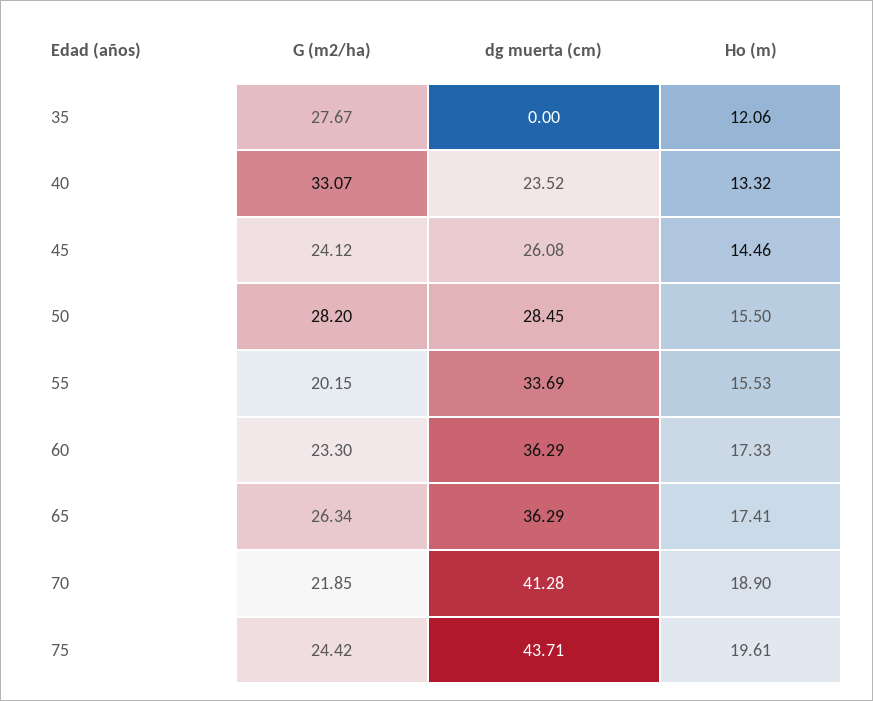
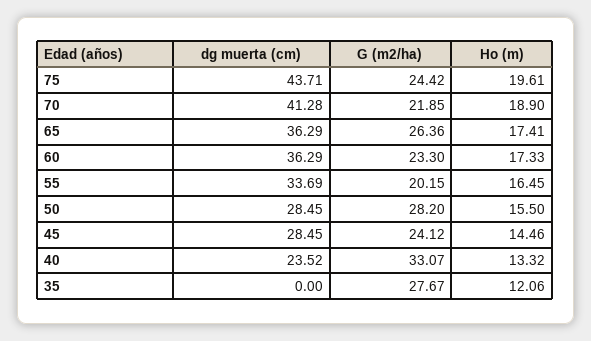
  {
    "G (m2/ha)": {
      "35": 27.67,
      "40": 33.07,
      "45": 24.12,
      "50": 28.2,
      "55": 20.15,
      "60": 23.3,
-     "65": 26.34,
+     "65": 26.36,
      "70": 21.85,
      "75": 24.42
    },
    "dg muerta (cm)": {
      "35": 0,
      "40": 23.52,
-     "45": 26.08,
+     "45": 28.45,
      "50": 28.45,
      "55": 33.69,
      "60": 36.29,
      "65": 36.29,
      "70": 41.28,
      "75": 43.71
    },
    "Ho (m)": {
      "35": 12.06,
      "40": 13.32,
      "45": 14.46,
      "50": 15.5,
-     "55": 15.53,
+     "55": 16.45,
      "60": 17.33,
      "65": 17.41,
      "70": 18.9,
      "75": 19.61
    }
  }

